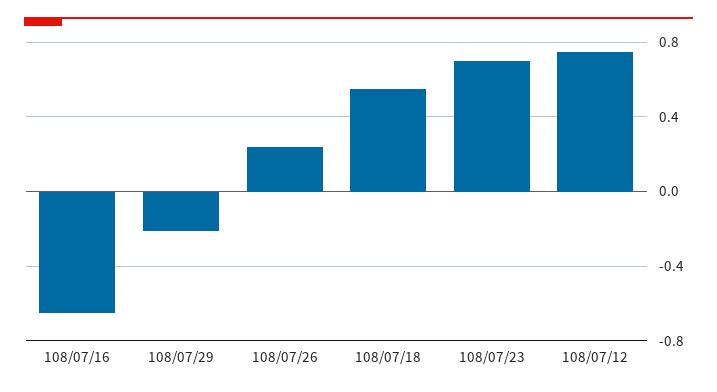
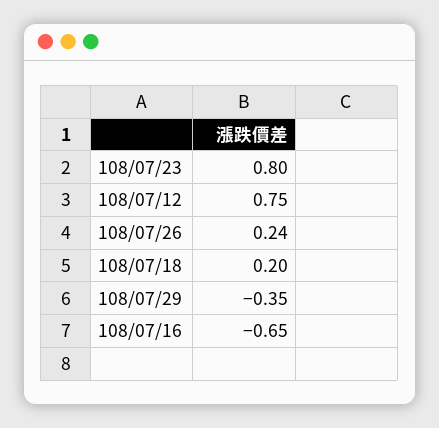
  {
    "108/07/16": -0.65,
-   "108/07/29": -0.2,
+   "108/07/29": -0.35,
    "108/07/26": 0.24,
-   "108/07/18": 0.55,
+   "108/07/18": 0.2,
-   "108/07/23": 0.7,
+   "108/07/23": 0.8,
    "108/07/12": 0.75
  }

